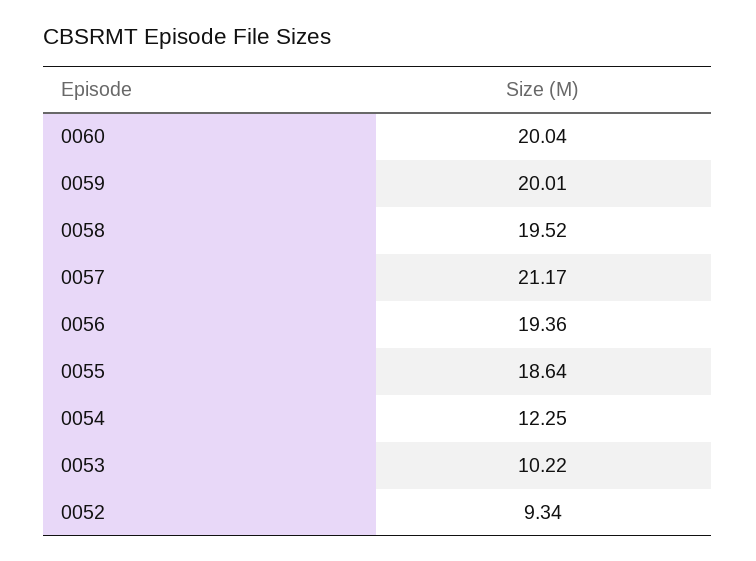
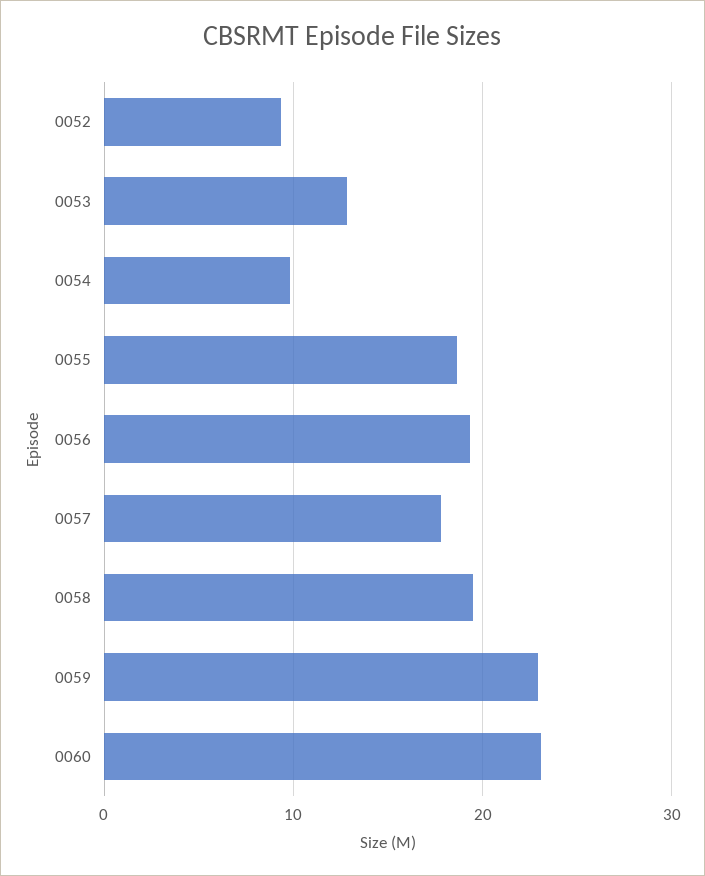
  {
-   "0060": 20.04,
+   "0060": 23,
-   "0059": 20.01,
+   "0059": 23,
    "0058": 19.52,
-   "0057": 21.17,
+   "0057": 18,
    "0056": 19.36,
    "0055": 18.64,
-   "0054": 12.25,
+   "0054": 10,
-   "0053": 10.22,
+   "0053": 13,
    "0052": 9.34
  }

